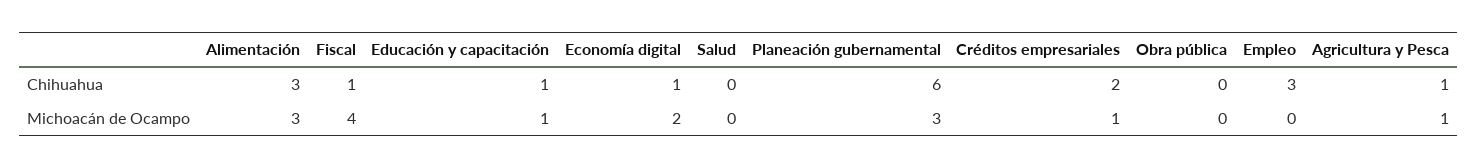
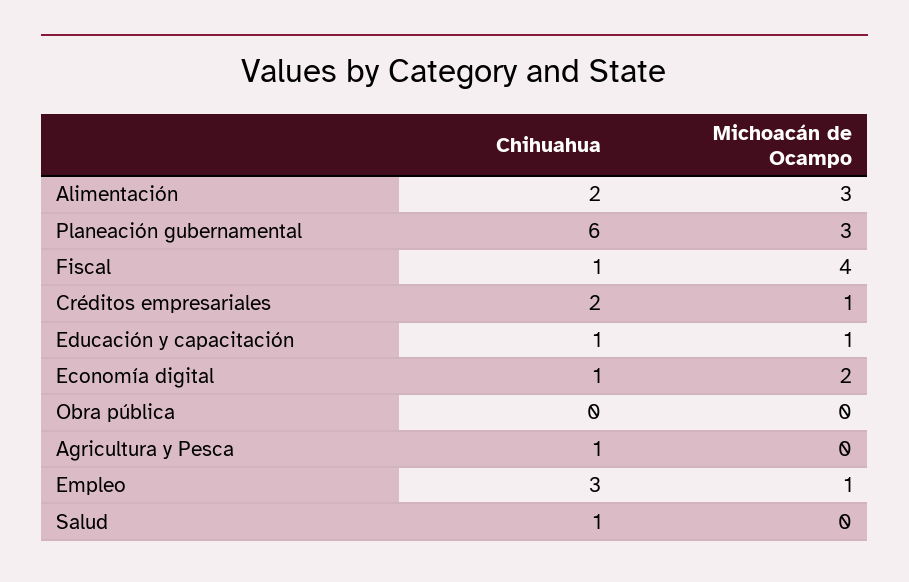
  {
    "Alimentación": {
-     "Chihuahua": 3,
+     "Chihuahua": 2,
      "Michoacán de Ocampo": 3
    },
    "Fiscal": {
      "Chihuahua": 1,
      "Michoacán de Ocampo": 4
    },
    "Educación y capacitación": {
      "Chihuahua": 1,
      "Michoacán de Ocampo": 1
    },
    "Economía digital": {
      "Chihuahua": 1,
      "Michoacán de Ocampo": 2
    },
    "Salud": {
-     "Chihuahua": 0,
+     "Chihuahua": 1,
      "Michoacán de Ocampo": 0
    },
    "Planeación gubernamental": {
      "Chihuahua": 6,
      "Michoacán de Ocampo": 3
    },
    "Créditos empresariales": {
      "Chihuahua": 2,
      "Michoacán de Ocampo": 1
    },
    "Obra pública": {
      "Chihuahua": 0,
      "Michoacán de Ocampo": 0
    },
    "Empleo": {
      "Chihuahua": 3,
-     "Michoacán de Ocampo": 0
+     "Michoacán de Ocampo": 1
    },
    "Agricultura y Pesca": {
      "Chihuahua": 1,
-     "Michoacán de Ocampo": 1
+     "Michoacán de Ocampo": 0
    }
  }

